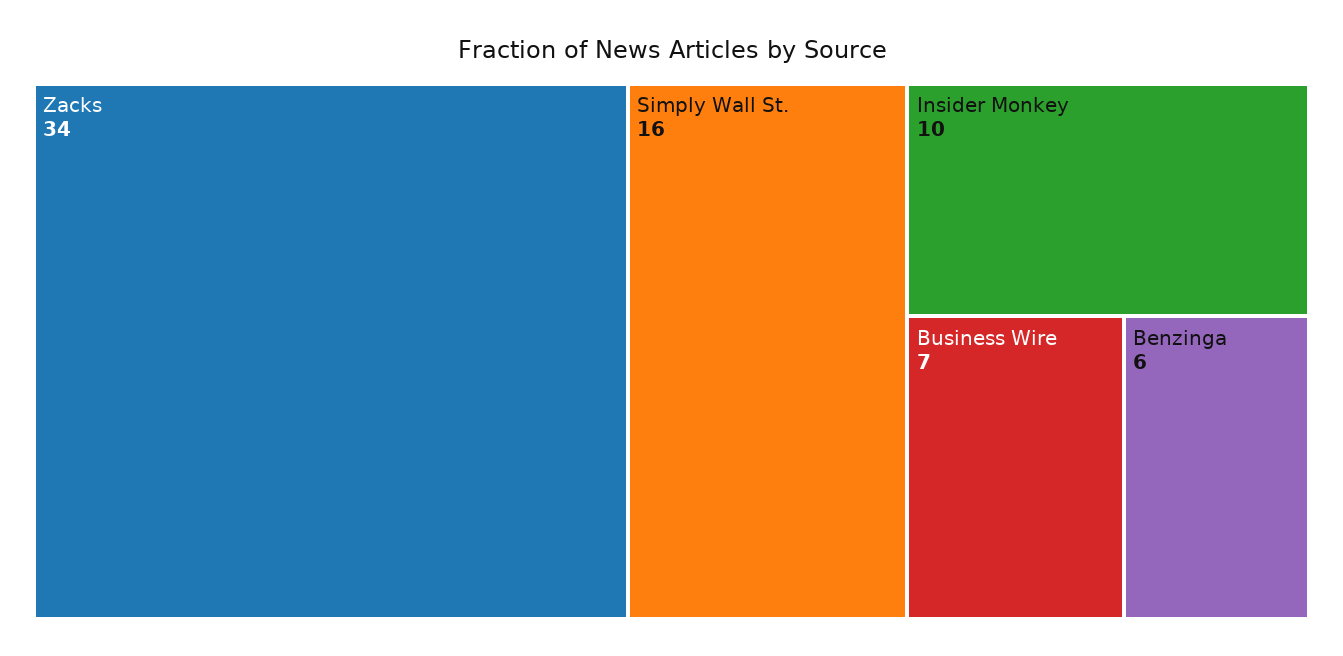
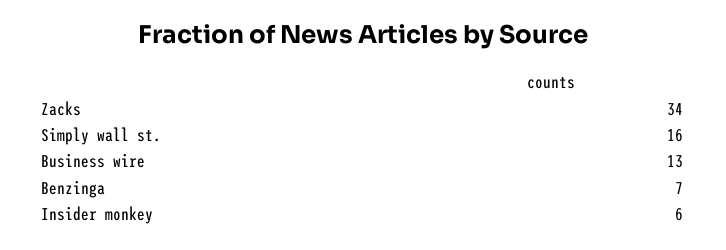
  {
    "Zacks": 34,
    "Simply Wall St.": 16,
-   "Insider Monkey": 10,
+   "Insider Monkey": 6,
-   "Business Wire": 7,
+   "Business Wire": 13,
-   "Benzinga": 6
+   "Benzinga": 7
  }

